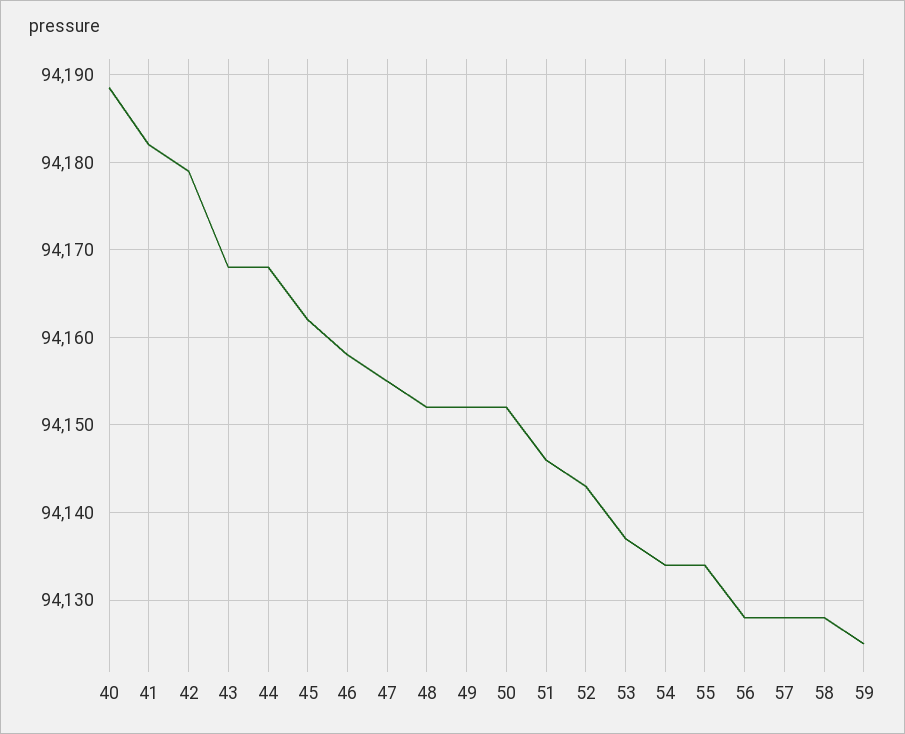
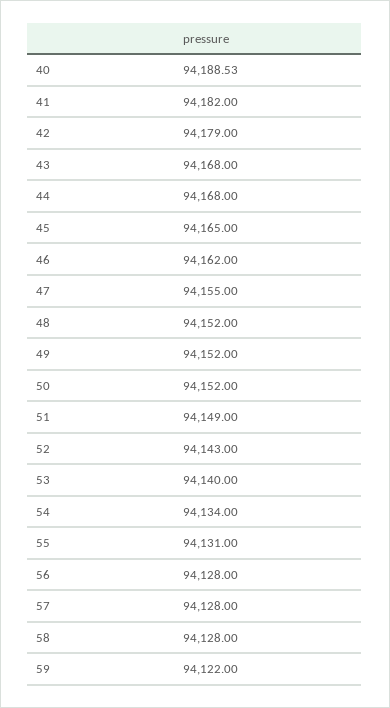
  {
    "40": 94188.53,
    "41": 94182,
    "42": 94179,
    "43": 94168,
    "44": 94168,
-   "45": 94162,
+   "45": 94165,
-   "46": 94158,
+   "46": 94162,
    "47": 94155,
    "48": 94152,
    "49": 94152,
    "50": 94152,
-   "51": 94146,
+   "51": 94149,
    "52": 94143,
-   "53": 94137,
+   "53": 94140,
    "54": 94134,
-   "55": 94134,
+   "55": 94131,
    "56": 94128,
    "57": 94128,
    "58": 94128,
-   "59": 94125
+   "59": 94122
  }

